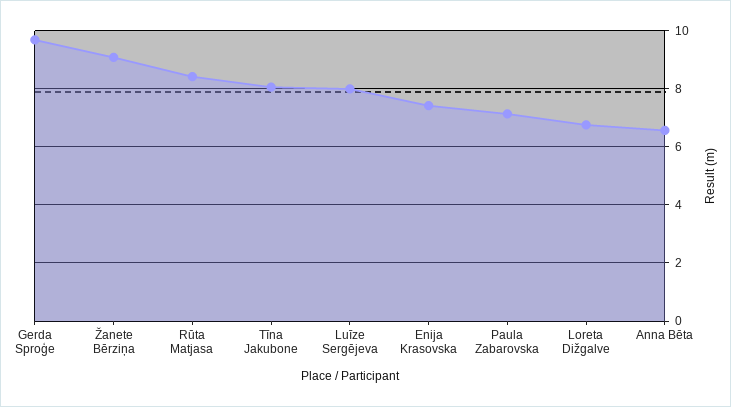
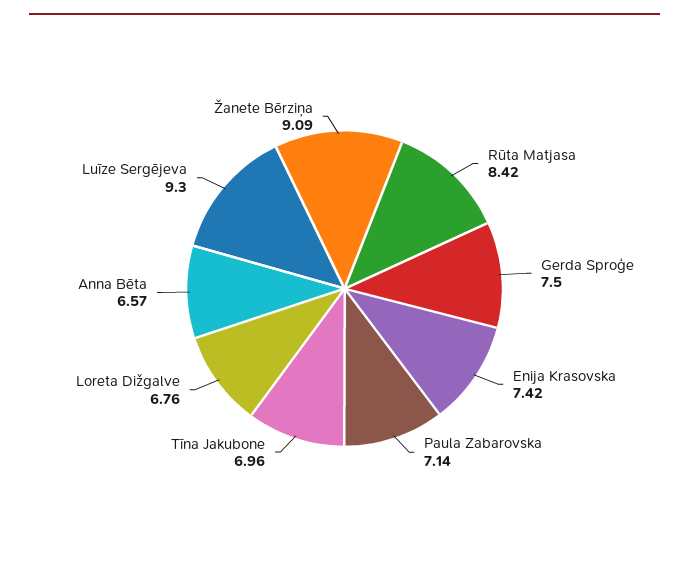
  {
-   "Gerda Sproģe": 9.75,
+   "Gerda Sproģe": 7.5,
    "Žanete Bērziņa": 9.09,
    "Rūta Matjasa": 8.42,
-   "Tīna Jakubone": 8,
+   "Tīna Jakubone": 6.96,
-   "Luīze Sergējeva": 8,
+   "Luīze Sergējeva": 9.3,
    "Enija Krasovska": 7.42,
    "Paula Zabarovska": 7.14,
    "Loreta Dižgalve": 6.76,
    "Anna Bēta": 6.57
  }

